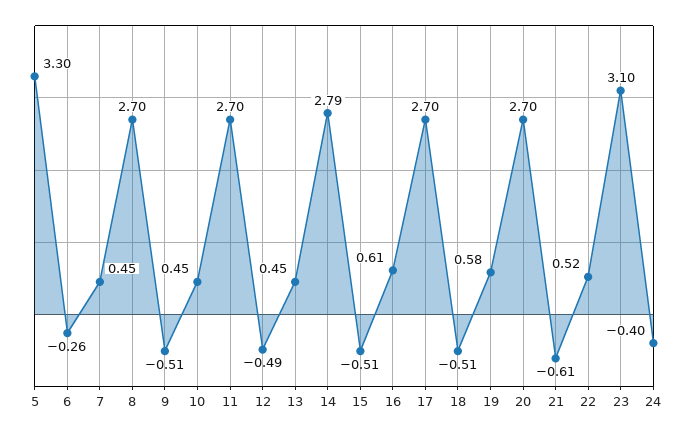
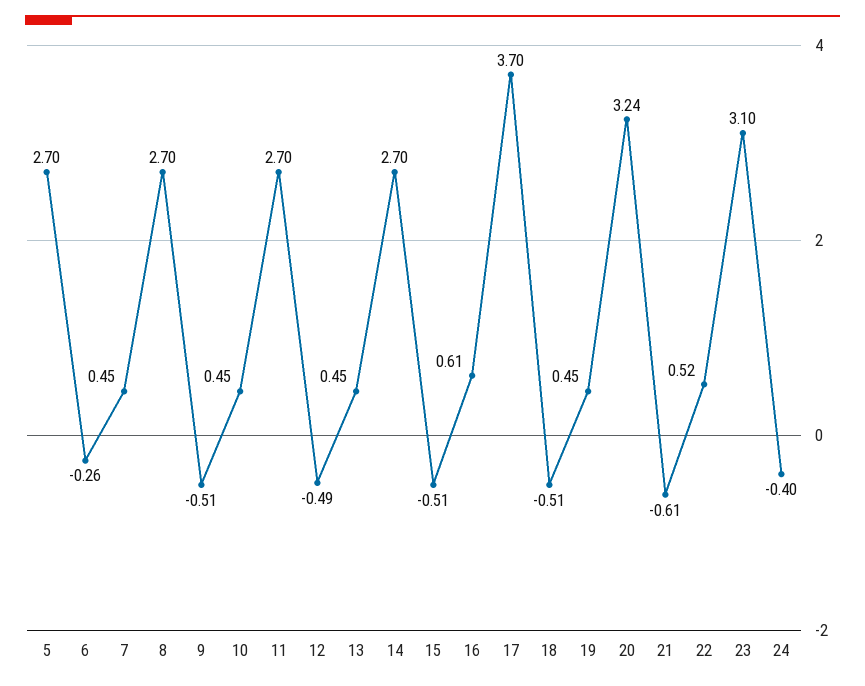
  {
-   "5": 3.3,
+   "5": 2.7,
    "6": -0.26,
    "7": 0.45,
    "8": 2.7,
    "9": -0.51,
    "10": 0.45,
    "11": 2.7,
    "12": -0.49,
    "13": 0.45,
-   "14": 2.79,
+   "14": 2.7,
    "15": -0.51,
    "16": 0.61,
-   "17": 2.7,
+   "17": 3.7,
    "18": -0.51,
-   "19": 0.58,
+   "19": 0.45,
-   "20": 2.7,
+   "20": 3.24,
    "21": -0.61,
    "22": 0.52,
    "23": 3.1,
    "24": -0.4
  }

